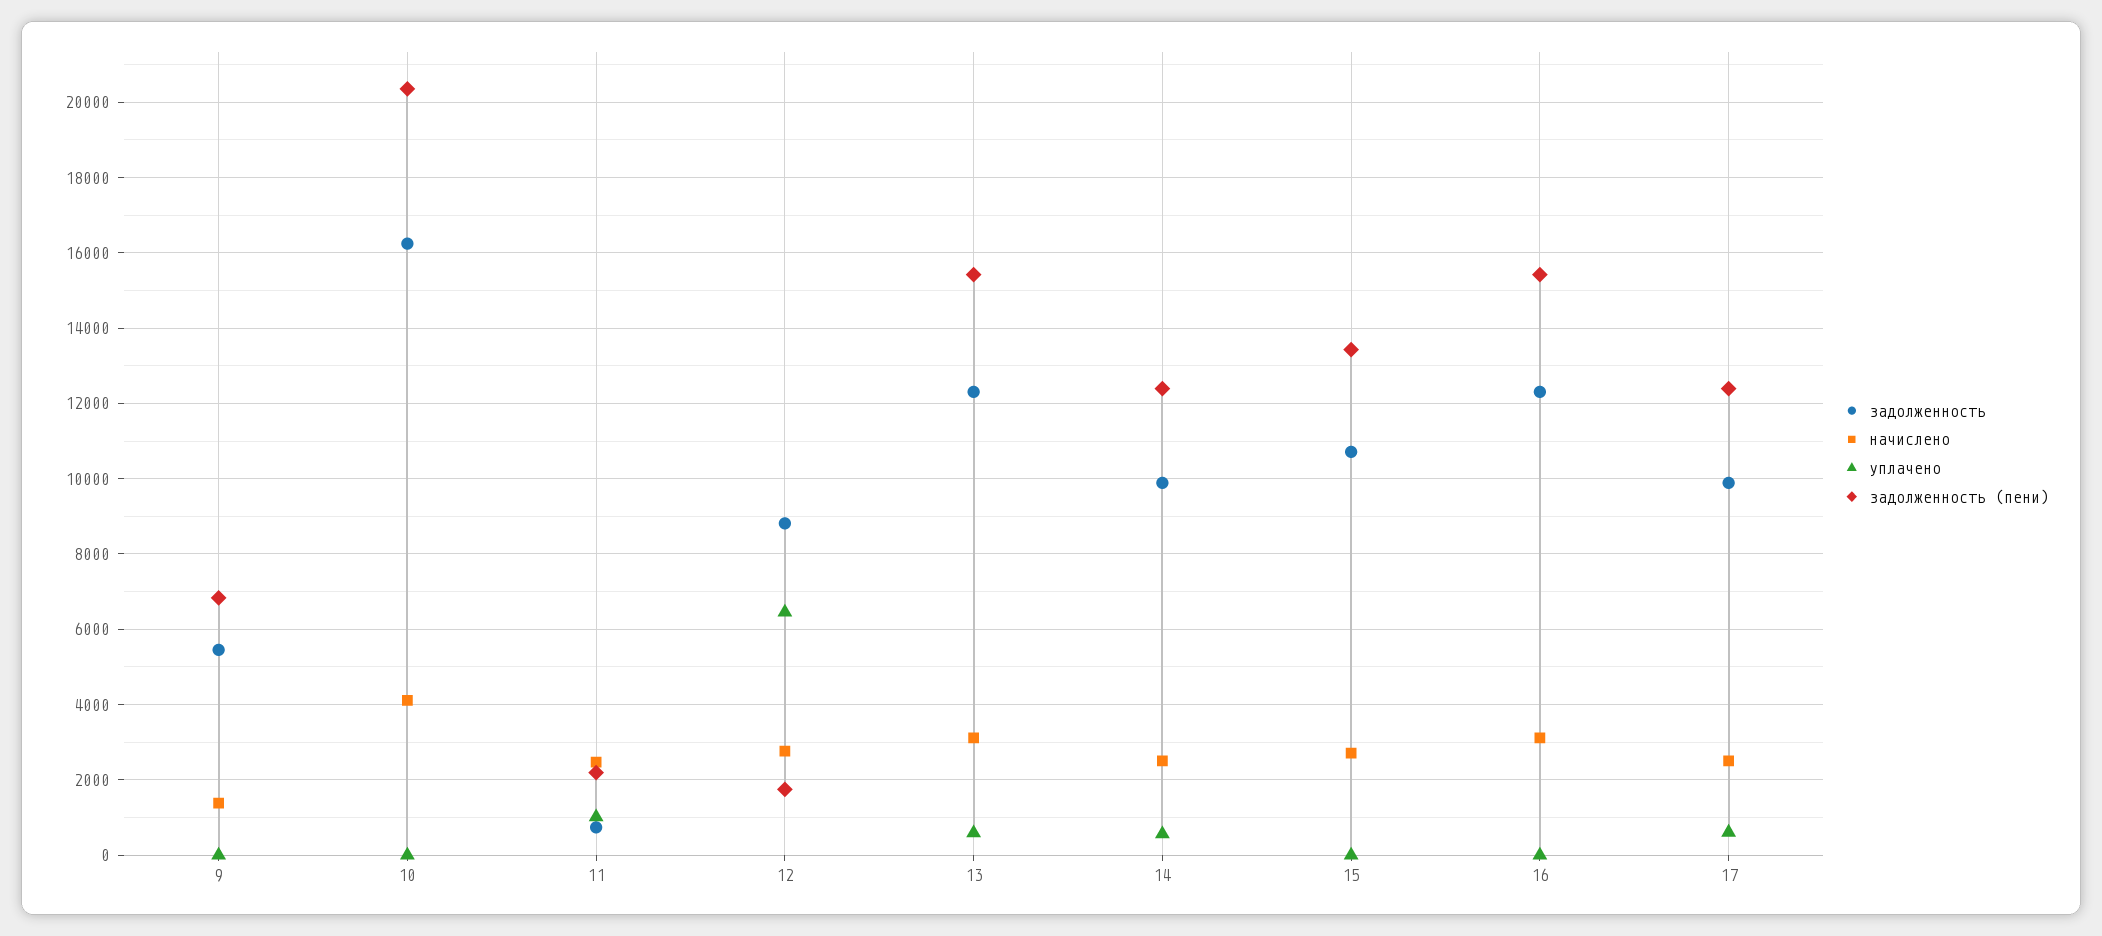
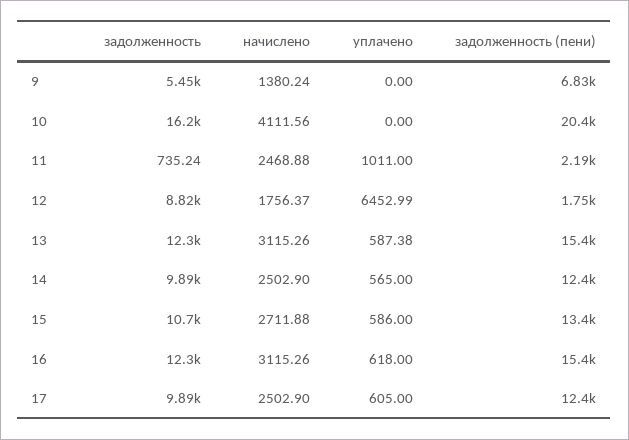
  {
    "задолженность": {
      "9": 5450,
      "10": 16200,
      "11": 735.24,
      "12": 8820,
      "13": 12300,
      "14": 9890,
      "15": 10700,
      "16": 12300,
      "17": 9890
    },
    "начислено": {
      "9": 1380.24,
      "10": 4111.56,
      "11": 2468.88,
-     "12": 2800,
+     "12": 1756.37,
      "13": 3115.26,
      "14": 2502.9,
      "15": 2711.88,
      "16": 3115.26,
      "17": 2502.9
    },
    "уплачено": {
      "9": 0,
      "10": 0,
      "11": 1011,
      "12": 6452.99,
      "13": 587.38,
      "14": 565,
-     "15": 0,
+     "15": 586,
-     "16": 0,
+     "16": 618,
      "17": 605
    },
    "задолженность (пени)": {
      "9": 6830,
      "10": 20400,
      "11": 2190,
      "12": 1750,
      "13": 15400,
      "14": 12400,
      "15": 13400,
      "16": 15400,
      "17": 12400
    }
  }

